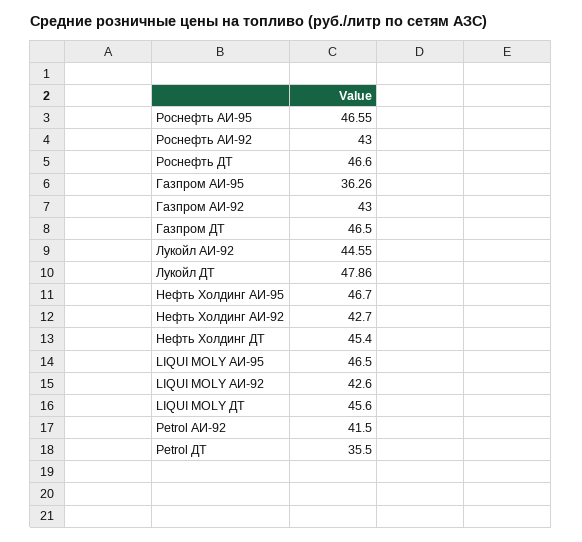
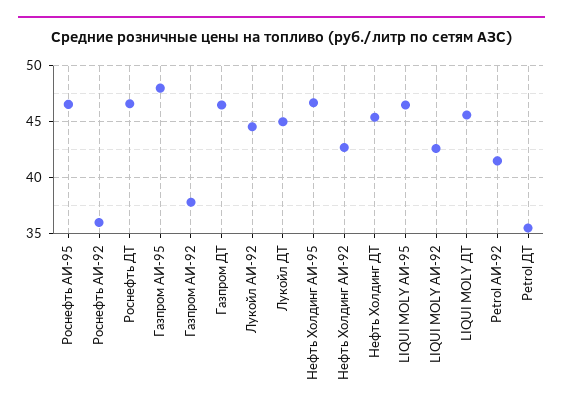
  {
    "Роснефть АИ-95": 46.55,
-   "Роснефть АИ-92": 43,
+   "Роснефть АИ-92": 36,
    "Роснефть ДТ": 46.6,
-   "Газпром АИ-95": 36.26,
+   "Газпром АИ-95": 48,
-   "Газпром АИ-92": 43,
+   "Газпром АИ-92": 38,
    "Газпром ДТ": 46.5,
    "Лукойл АИ-92": 44.55,
-   "Лукойл ДТ": 47.86,
+   "Лукойл ДТ": 45,
    "Нефть Холдинг АИ-95": 46.7,
    "Нефть Холдинг АИ-92": 42.7,
    "Нефть Холдинг ДТ": 45.4,
    "LIQUI MOLY АИ-95": 46.5,
    "LIQUI MOLY АИ-92": 42.6,
    "LIQUI MOLY ДТ": 45.6,
    "Petrol АИ-92": 41.5,
    "Petrol ДТ": 35.5
  }

